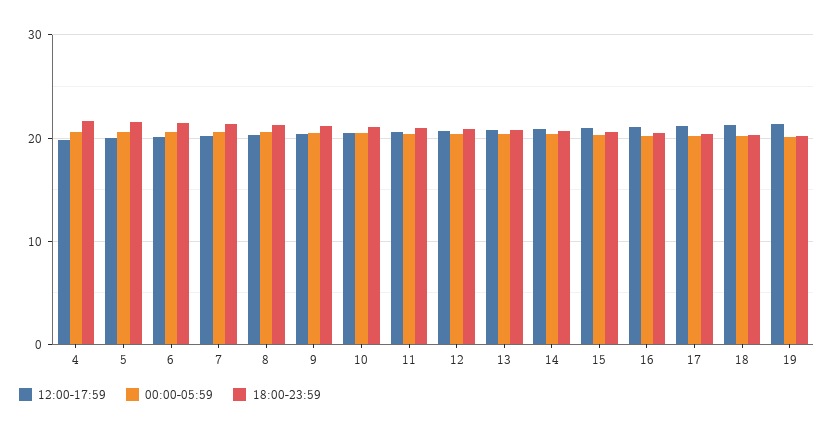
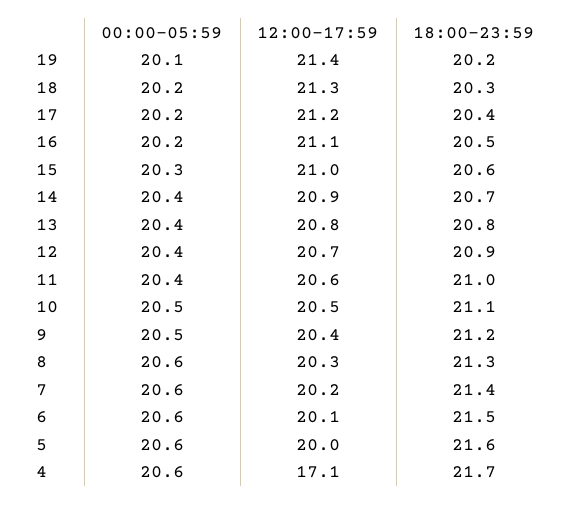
  {
    "12:00-17:59": {
-     "4": 20,
+     "4": 17.1,
      "5": 20,
      "6": 20.1,
      "7": 20.2,
      "8": 20.3,
      "9": 20.4,
      "10": 20.5,
      "11": 20.6,
      "12": 20.7,
      "13": 20.8,
      "14": 20.9,
      "15": 21,
      "16": 21.1,
      "17": 21.2,
      "18": 21.3,
      "19": 21.4
    },
    "00:00-05:59": {
      "4": 20.6,
      "5": 20.6,
      "6": 20.6,
      "7": 20.6,
      "8": 20.6,
      "9": 20.5,
      "10": 20.5,
      "11": 20.4,
      "12": 20.4,
      "13": 20.4,
      "14": 20.4,
      "15": 20.3,
      "16": 20.2,
      "17": 20.2,
      "18": 20.2,
      "19": 20.1
    },
    "18:00-23:59": {
      "4": 21.7,
      "5": 21.6,
      "6": 21.5,
      "7": 21.4,
      "8": 21.3,
      "9": 21.2,
      "10": 21.1,
      "11": 21,
      "12": 20.9,
      "13": 20.8,
      "14": 20.7,
      "15": 20.6,
      "16": 20.5,
      "17": 20.4,
      "18": 20.3,
      "19": 20.2
    }
  }

